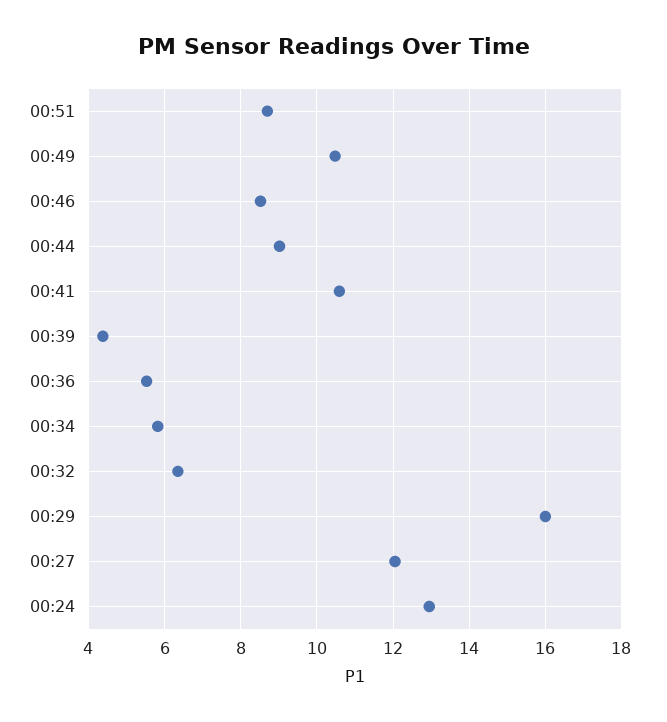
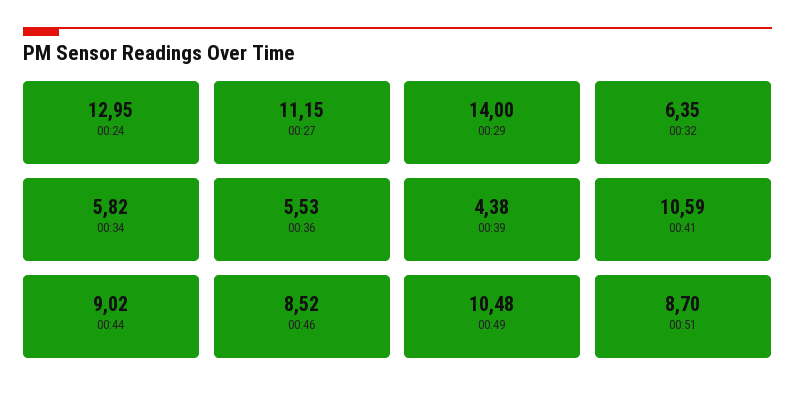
  {
    "00:51": 8.7,
    "00:49": 10.48,
    "00:46": 8.52,
    "00:44": 9.02,
    "00:41": 10.59,
    "00:39": 4.38,
    "00:36": 5.53,
    "00:34": 5.82,
    "00:32": 6.35,
-   "00:29": 16,
+   "00:29": 14,
-   "00:27": 12,
+   "00:27": 11.15,
    "00:24": 12.95
  }

